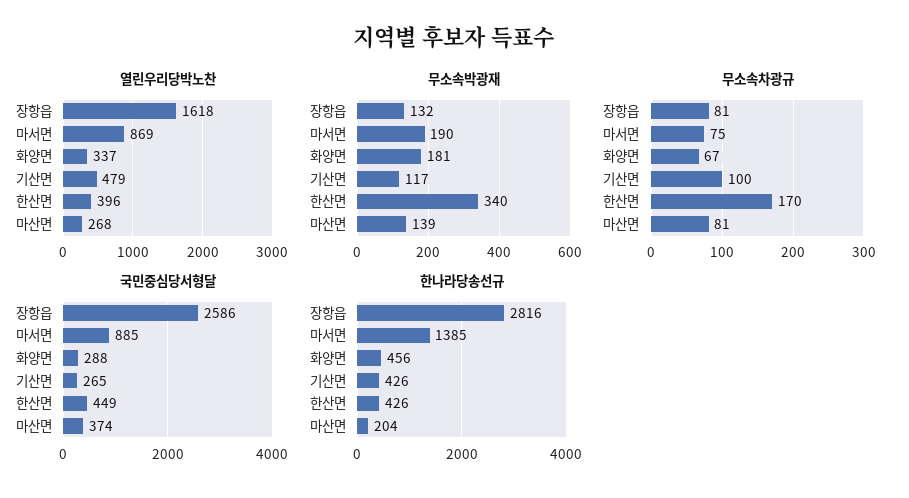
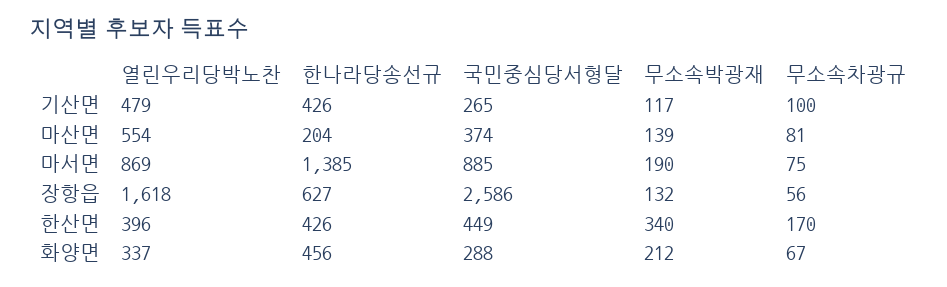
  {
    "열린우리당박노찬": {
      "장항읍": 1618,
      "마서면": 869,
      "화양면": 337,
      "기산면": 479,
      "한산면": 396,
-     "마산면": 268
+     "마산면": 554
    },
    "무소속박광재": {
      "장항읍": 132,
      "마서면": 190,
-     "화양면": 181,
+     "화양면": 212,
      "기산면": 117,
      "한산면": 340,
      "마산면": 139
    },
    "무소속차광규": {
-     "장항읍": 81,
+     "장항읍": 56,
      "마서면": 75,
      "화양면": 67,
      "기산면": 100,
      "한산면": 170,
      "마산면": 81
    },
    "국민중심당서형달": {
      "장항읍": 2586,
      "마서면": 885,
      "화양면": 288,
      "기산면": 265,
      "한산면": 449,
      "마산면": 374
    },
    "한나라당송선규": {
-     "장항읍": 2816,
+     "장항읍": 627,
      "마서면": 1385,
      "화양면": 456,
      "기산면": 426,
      "한산면": 426,
      "마산면": 204
    }
  }

